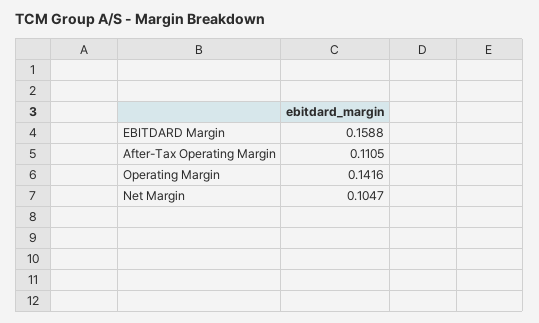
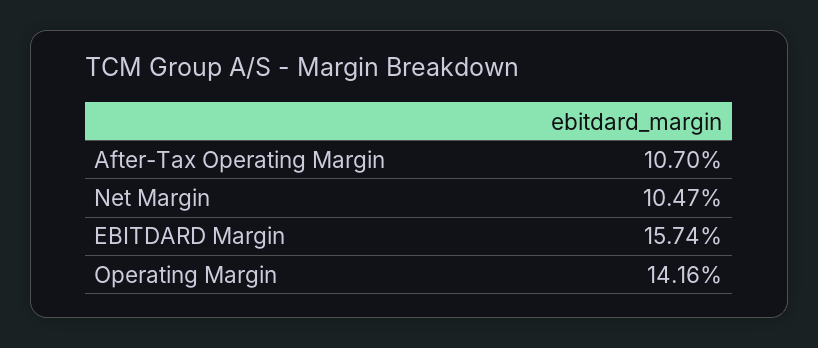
  {
-   "EBITDARD Margin": 0.1588,
+   "EBITDARD Margin": 0.1574,
-   "After-Tax Operating Margin": 0.1105,
+   "After-Tax Operating Margin": 0.107,
    "Operating Margin": 0.1416,
    "Net Margin": 0.1047
  }

